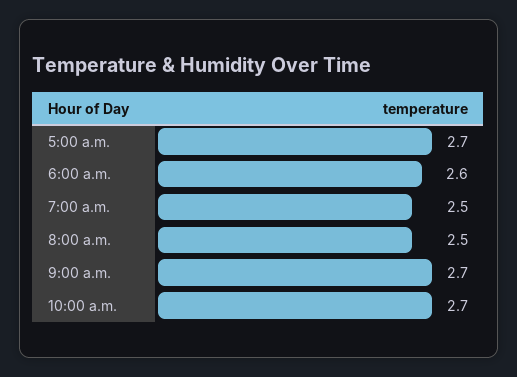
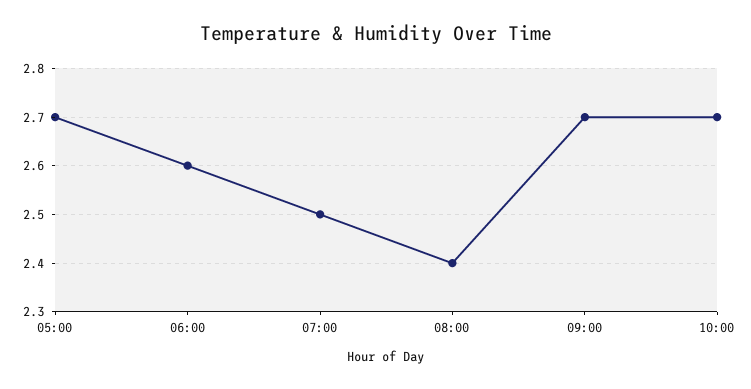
  {
    "5:00 a.m.": 2.7,
    "6:00 a.m.": 2.6,
    "7:00 a.m.": 2.5,
-   "8:00 a.m.": 2.5,
+   "8:00 a.m.": 2.4,
    "9:00 a.m.": 2.7,
    "10:00 a.m.": 2.7
  }

